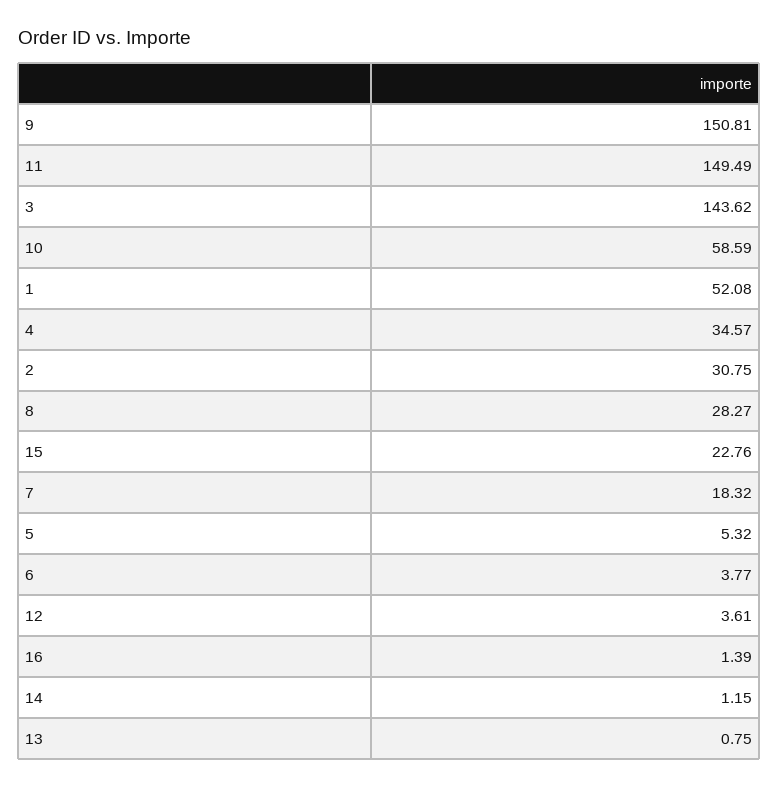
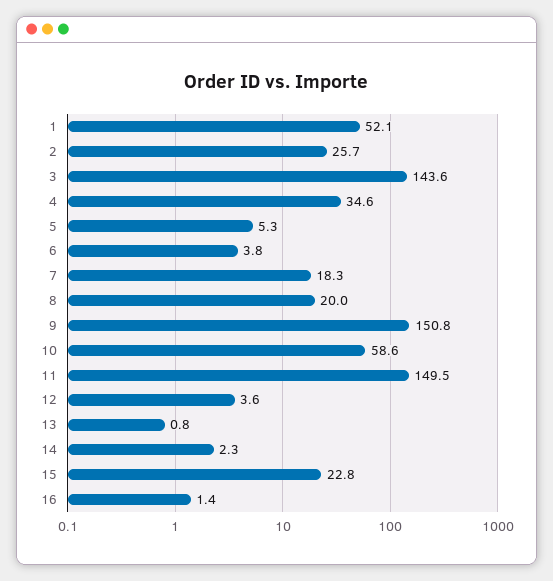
  {
    "9": 150.81,
    "11": 149.49,
    "3": 143.62,
    "10": 58.59,
    "1": 52.08,
    "4": 34.57,
-   "2": 30.75,
+   "2": 25.7,
-   "8": 28.27,
+   "8": 20,
    "15": 22.76,
    "7": 18.32,
    "5": 5.32,
    "6": 3.77,
    "12": 3.61,
    "16": 1.39,
-   "14": 1.15,
+   "14": 2.3,
    "13": 0.75
  }

